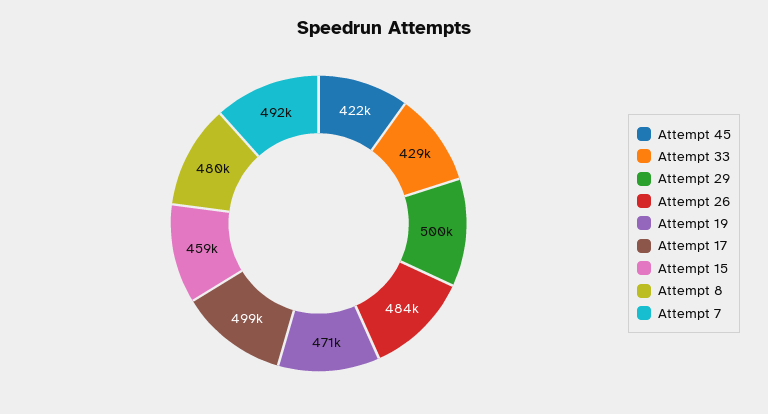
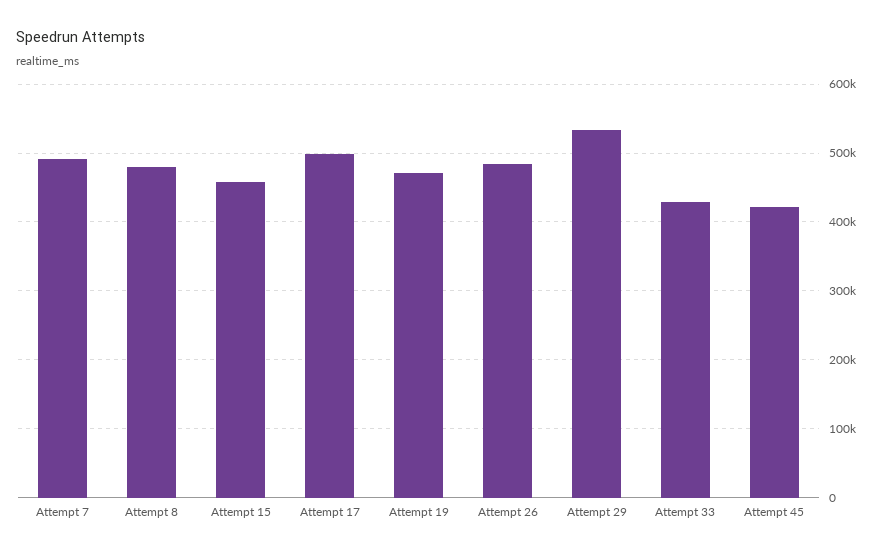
  {
    "Attempt 45": 422000,
    "Attempt 33": 429000,
-   "Attempt 29": 500000,
+   "Attempt 29": 530000,
    "Attempt 26": 484000,
    "Attempt 19": 471000,
    "Attempt 17": 499000,
    "Attempt 15": 459000,
    "Attempt 8": 480000,
    "Attempt 7": 492000
  }

